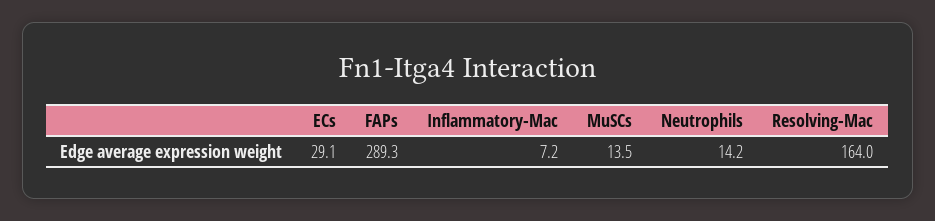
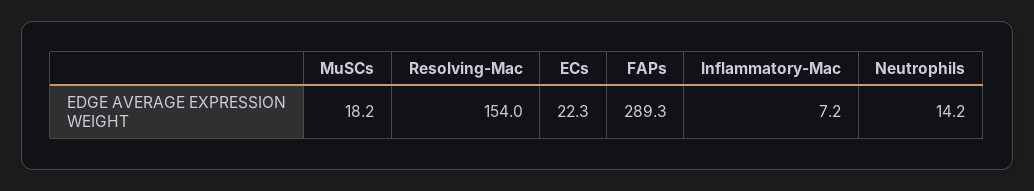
  {
-   "ECs": 29.1,
+   "ECs": 22.3,
    "FAPs": 289.3,
    "Inflammatory-Mac": 7.2,
-   "MuSCs": 13.5,
+   "MuSCs": 18.2,
    "Neutrophils": 14.2,
-   "Resolving-Mac": 164
+   "Resolving-Mac": 154
  }

